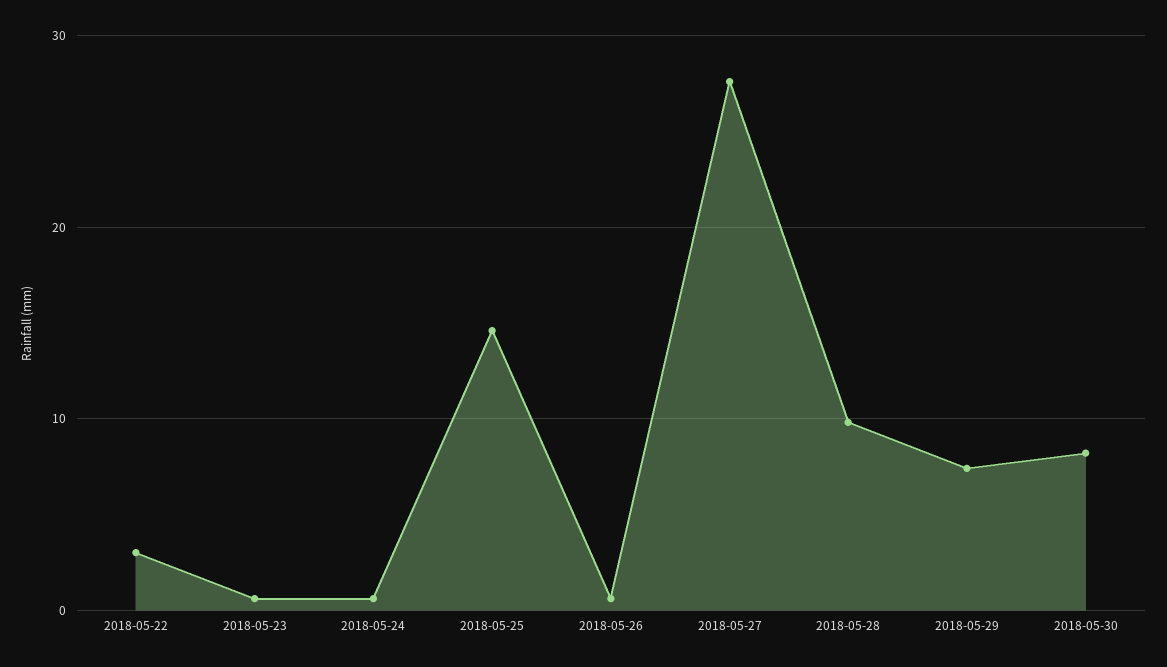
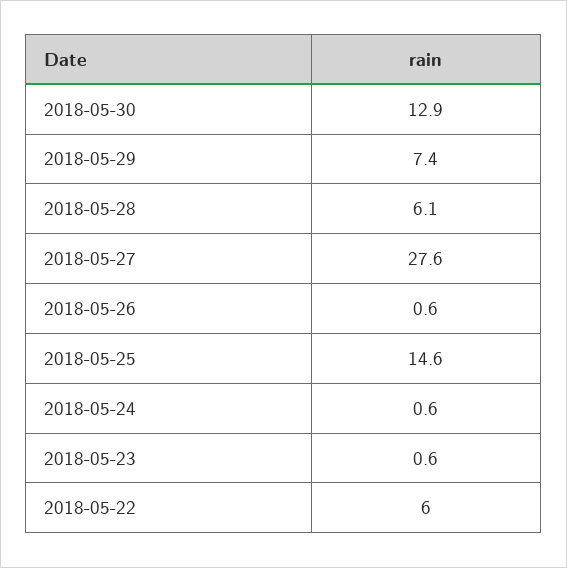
  {
-   "2018-05-22": 3,
+   "2018-05-22": 6,
    "2018-05-23": 0.6,
    "2018-05-24": 0.6,
    "2018-05-25": 14.6,
    "2018-05-26": 0.6,
    "2018-05-27": 27.6,
-   "2018-05-28": 10,
+   "2018-05-28": 6.1,
    "2018-05-29": 7.4,
-   "2018-05-30": 8
+   "2018-05-30": 12.9
  }

